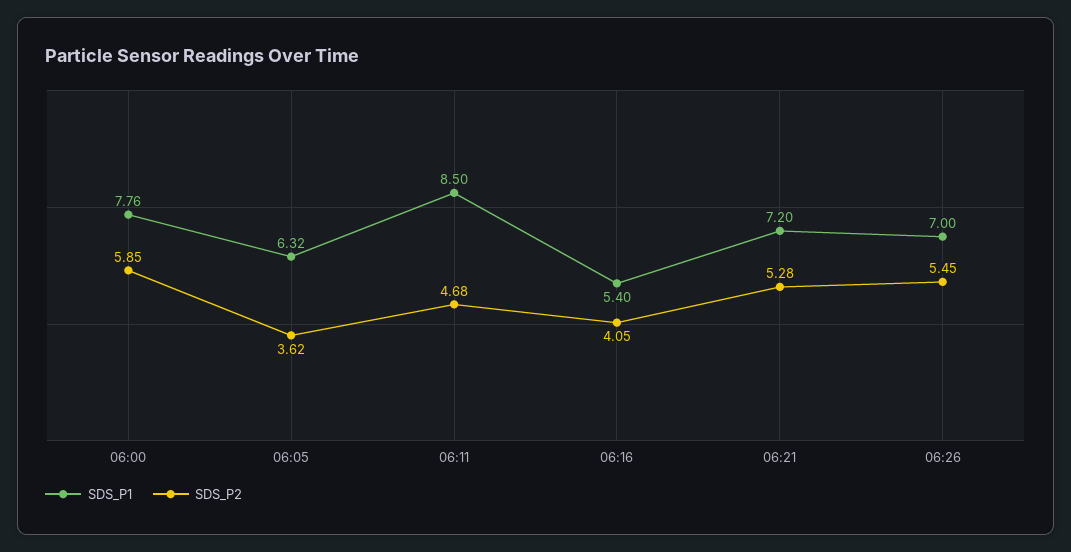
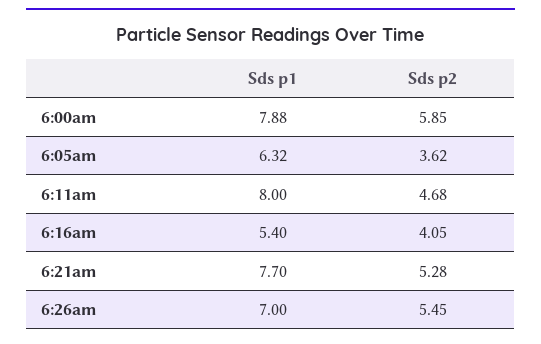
  {
    "SDS_P1": {
-     "06:00": 7.76,
+     "06:00": 7.88,
      "06:05": 6.32,
-     "06:11": 8.5,
+     "06:11": 8,
      "06:16": 5.4,
-     "06:21": 7.2,
+     "06:21": 7.7,
      "06:26": 7
    },
    "SDS_P2": {
      "06:00": 5.85,
      "06:05": 3.62,
      "06:11": 4.68,
      "06:16": 4.05,
      "06:21": 5.28,
      "06:26": 5.45
    }
  }

